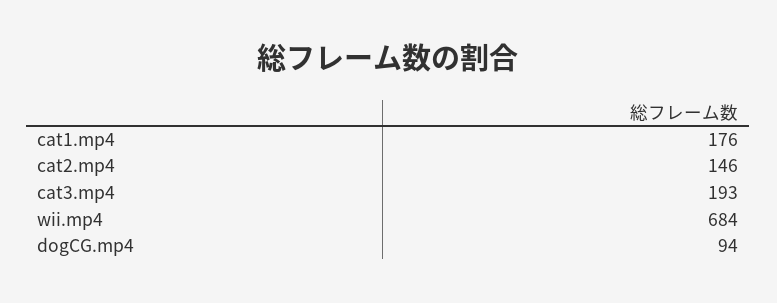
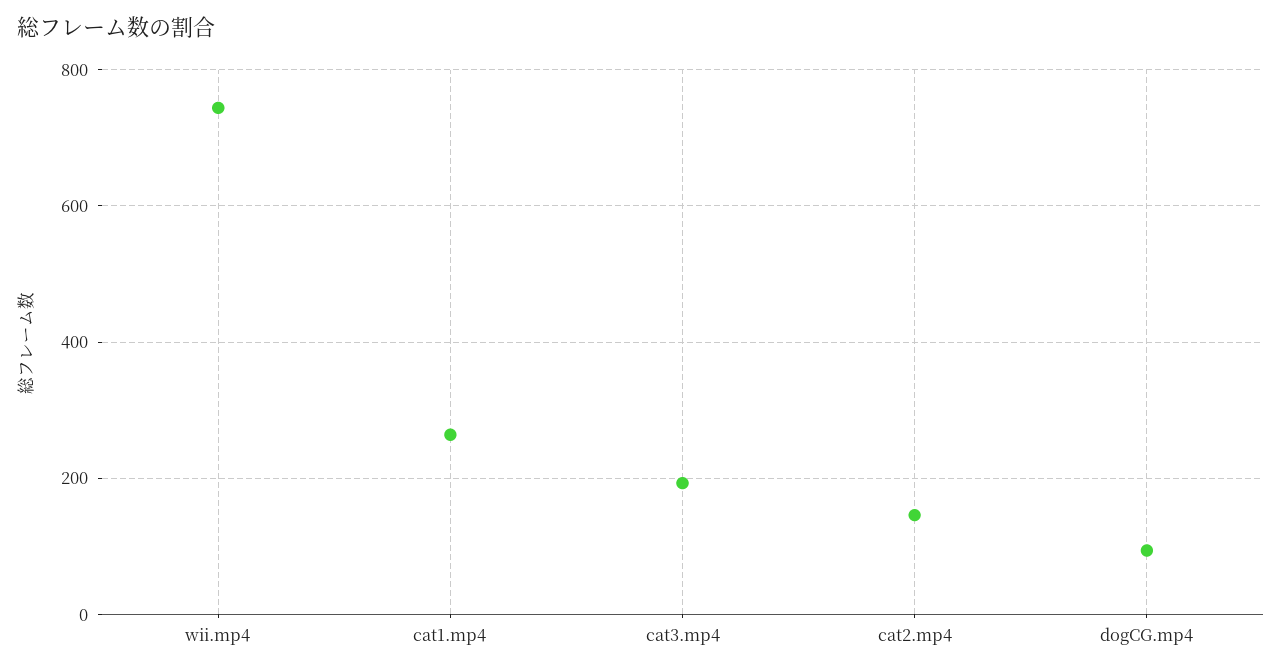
  {
-   "cat1.mp4": 176,
+   "cat1.mp4": 260,
    "cat2.mp4": 146,
    "cat3.mp4": 193,
-   "wii.mp4": 684,
+   "wii.mp4": 740,
    "dogCG.mp4": 94
  }

